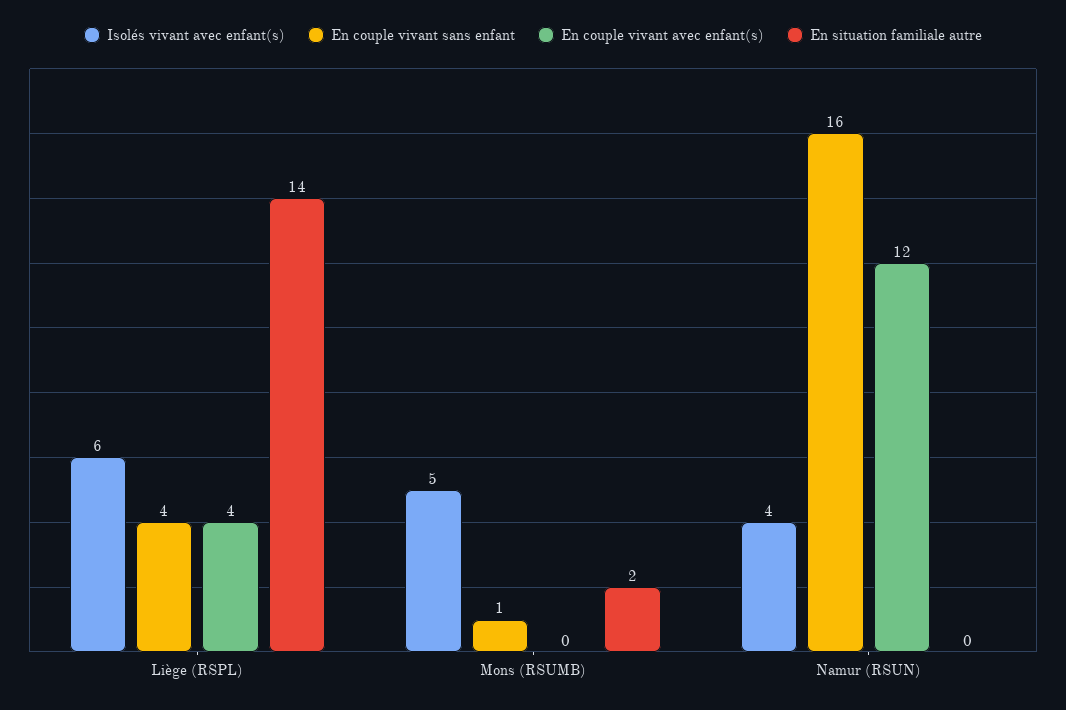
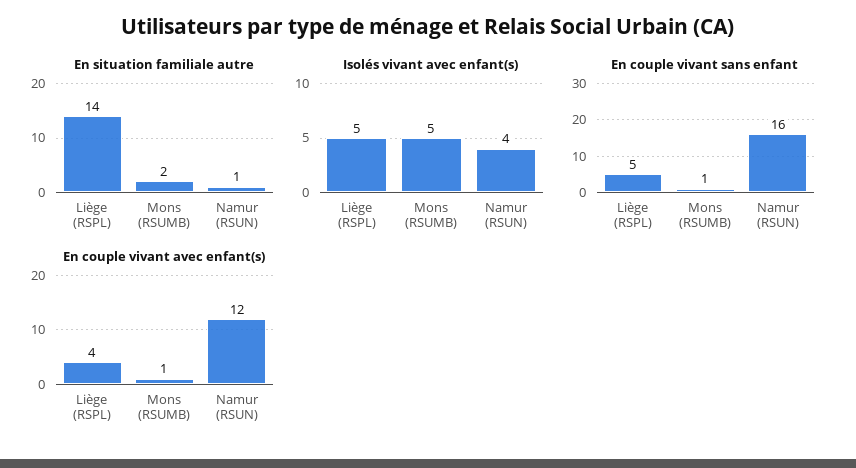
  {
    "Isolés vivant avec enfant(s)": {
-     "Liège (RSPL)": 6,
+     "Liège (RSPL)": 5,
      "Mons (RSUMB)": 5,
      "Namur (RSUN)": 4
    },
    "En couple vivant sans enfant": {
-     "Liège (RSPL)": 4,
+     "Liège (RSPL)": 5,
      "Mons (RSUMB)": 1,
      "Namur (RSUN)": 16
    },
    "En couple vivant avec enfant(s)": {
      "Liège (RSPL)": 4,
-     "Mons (RSUMB)": 0,
+     "Mons (RSUMB)": 1,
      "Namur (RSUN)": 12
    },
    "En situation familiale autre": {
      "Liège (RSPL)": 14,
      "Mons (RSUMB)": 2,
-     "Namur (RSUN)": 0
+     "Namur (RSUN)": 1
    }
  }

